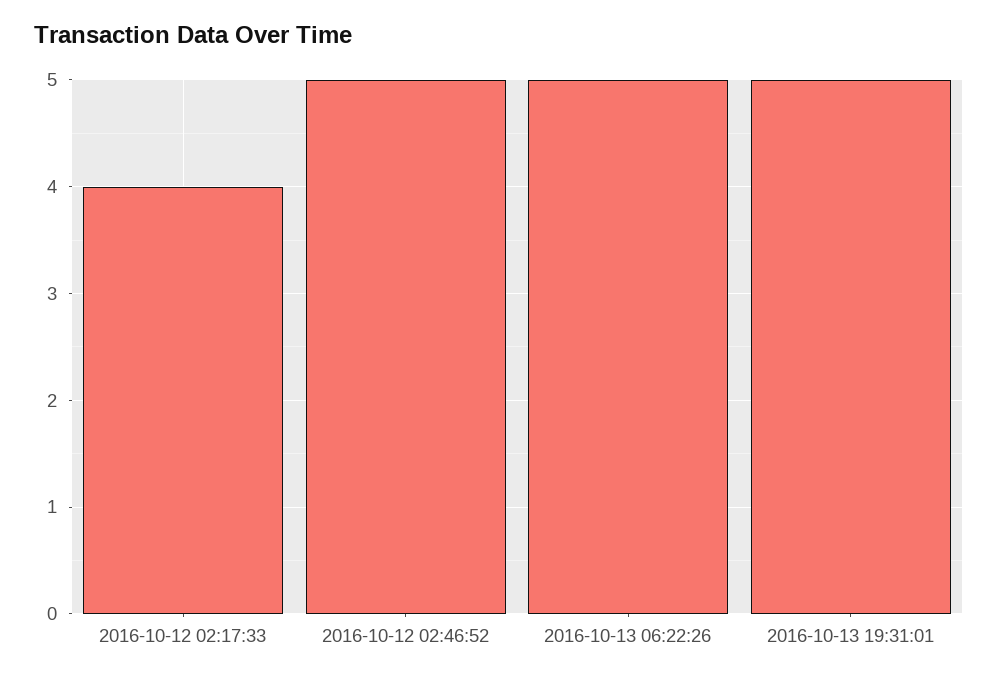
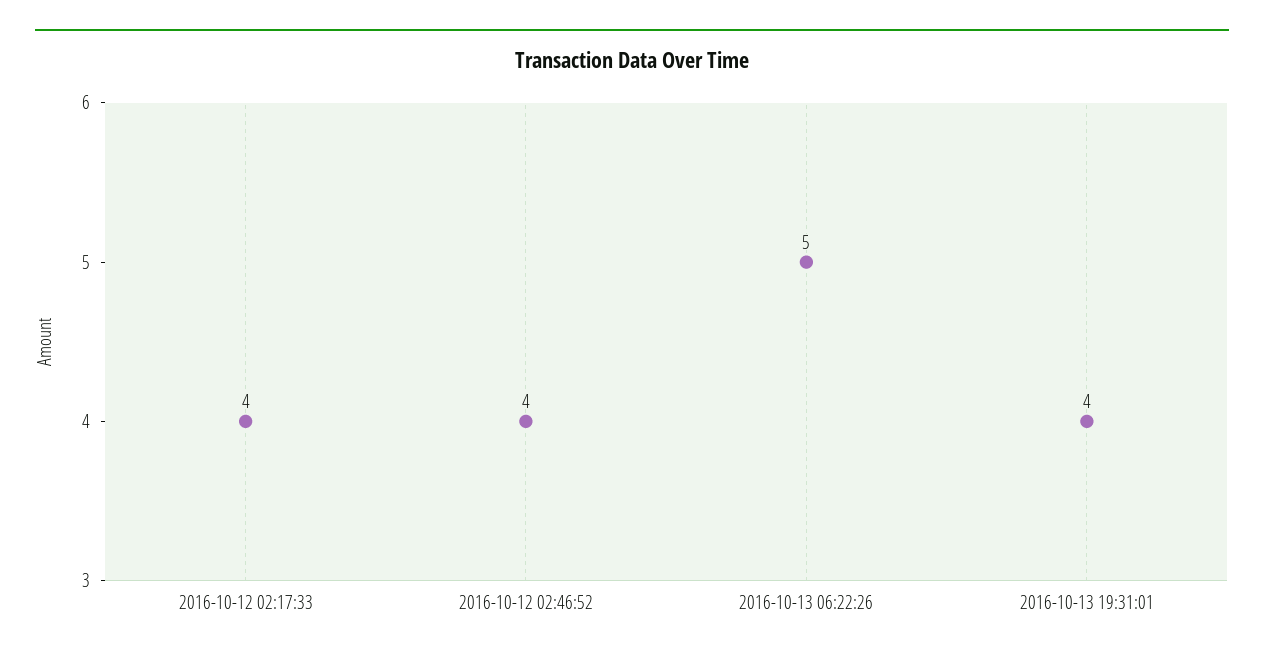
  {
    "2016-10-12 02:17:33": 4,
-   "2016-10-12 02:46:52": 5,
+   "2016-10-12 02:46:52": 4,
    "2016-10-13 06:22:26": 5,
-   "2016-10-13 19:31:01": 5
+   "2016-10-13 19:31:01": 4
  }

